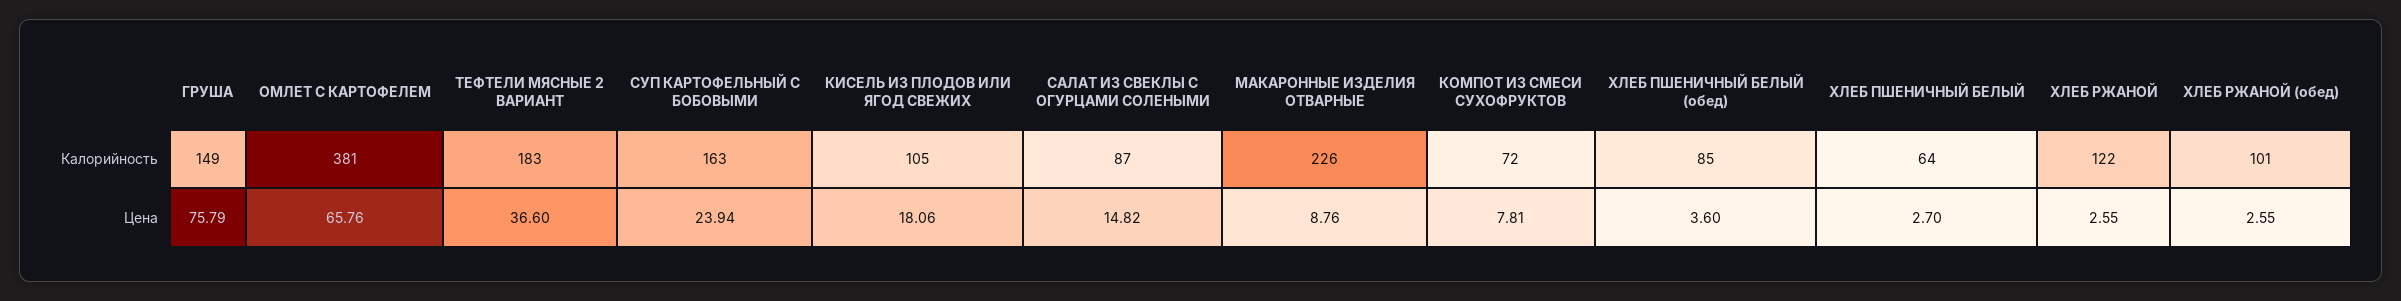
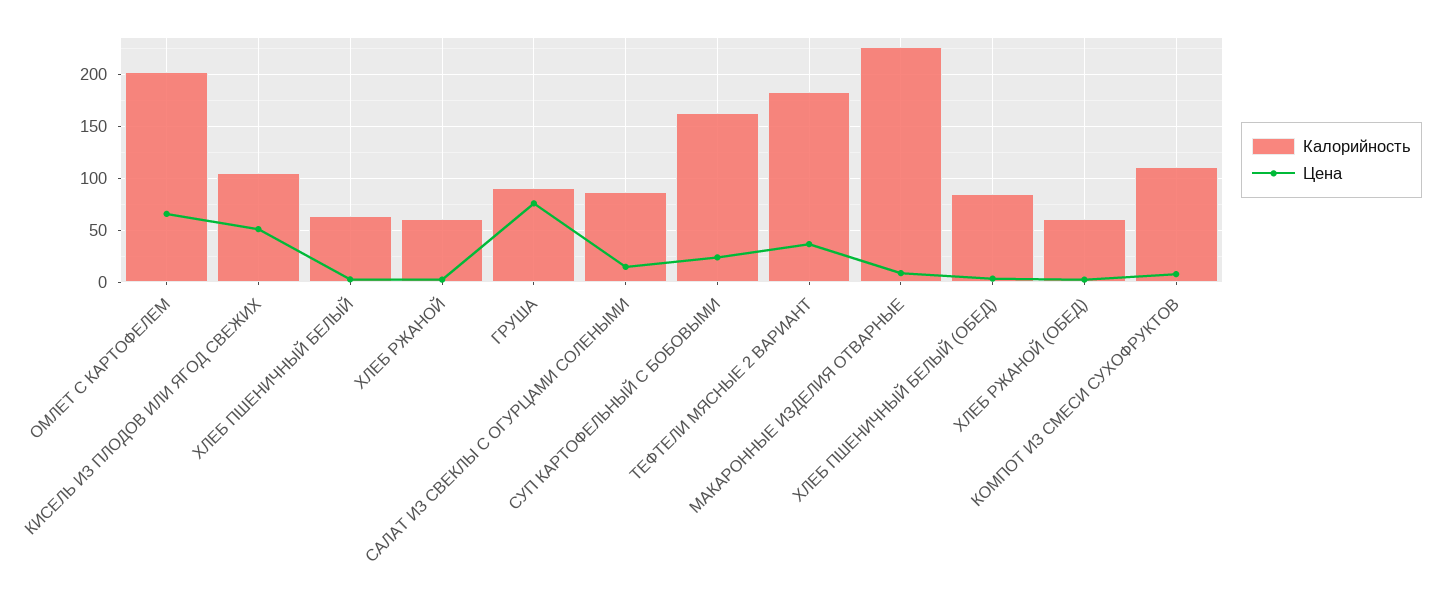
  {
    "Калорийность": {
-     "ГРУША": 149,
+     "ГРУША": 90,
-     "ОМЛЕТ С КАРТОФЕЛЕМ": 381,
+     "ОМЛЕТ С КАРТОФЕЛЕМ": 200,
      "ТЕФТЕЛИ МЯСНЫЕ 2 ВАРИАНТ": 183,
      "СУП КАРТОФЕЛЬНЫЙ С БОБОВЫМИ": 163,
      "КИСЕЛЬ ИЗ ПЛОДОВ ИЛИ ЯГОД СВЕЖИХ": 105,
      "САЛАТ ИЗ СВЕКЛЫ С ОГУРЦАМИ СОЛЕНЫМИ": 87,
      "МАКАРОННЫЕ ИЗДЕЛИЯ ОТВАРНЫЕ": 226,
-     "КОМПОТ ИЗ СМЕСИ СУХОФРУКТОВ": 72,
+     "КОМПОТ ИЗ СМЕСИ СУХОФРУКТОВ": 110,
      "ХЛЕБ ПШЕНИЧНЫЙ БЕЛЫЙ (обед)": 85,
      "ХЛЕБ ПШЕНИЧНЫЙ БЕЛЫЙ": 64,
-     "ХЛЕБ РЖАНОЙ": 122,
+     "ХЛЕБ РЖАНОЙ": 60,
-     "ХЛЕБ РЖАНОЙ (обед)": 101
+     "ХЛЕБ РЖАНОЙ (обед)": 60
    },
    "Цена": {
      "ГРУША": 75.79,
      "ОМЛЕТ С КАРТОФЕЛЕМ": 65.76,
      "ТЕФТЕЛИ МЯСНЫЕ 2 ВАРИАНТ": 36.6,
      "СУП КАРТОФЕЛЬНЫЙ С БОБОВЫМИ": 23.94,
-     "КИСЕЛЬ ИЗ ПЛОДОВ ИЛИ ЯГОД СВЕЖИХ": 18.06,
+     "КИСЕЛЬ ИЗ ПЛОДОВ ИЛИ ЯГОД СВЕЖИХ": 50,
      "САЛАТ ИЗ СВЕКЛЫ С ОГУРЦАМИ СОЛЕНЫМИ": 14.82,
      "МАКАРОННЫЕ ИЗДЕЛИЯ ОТВАРНЫЕ": 8.76,
      "КОМПОТ ИЗ СМЕСИ СУХОФРУКТОВ": 7.81,
      "ХЛЕБ ПШЕНИЧНЫЙ БЕЛЫЙ (обед)": 3.6,
      "ХЛЕБ ПШЕНИЧНЫЙ БЕЛЫЙ": 2.7,
      "ХЛЕБ РЖАНОЙ": 2.55,
      "ХЛЕБ РЖАНОЙ (обед)": 2.55
    }
  }

